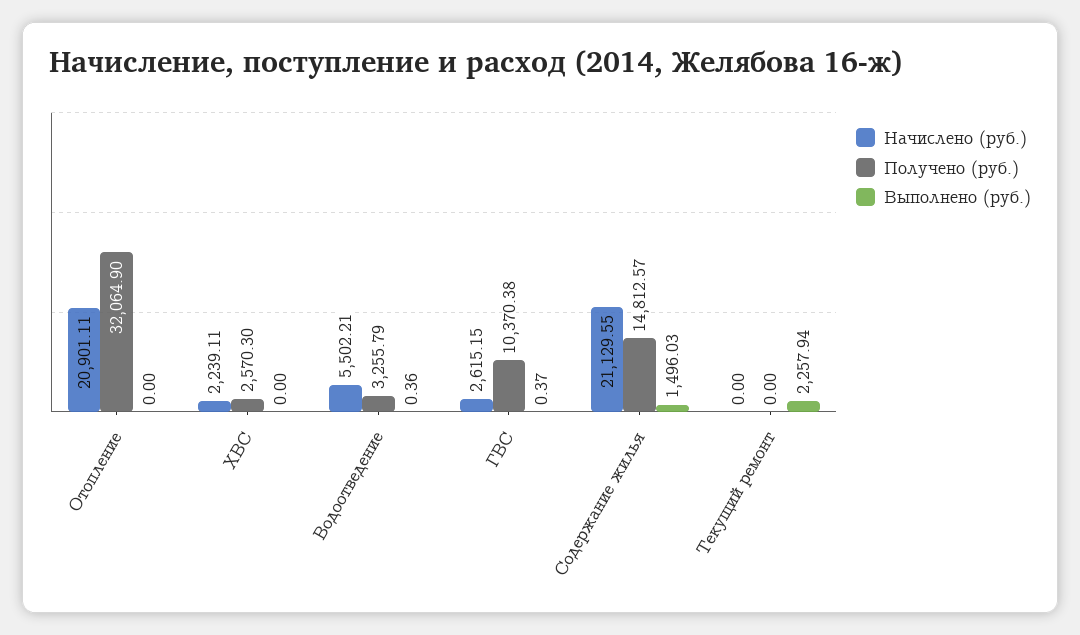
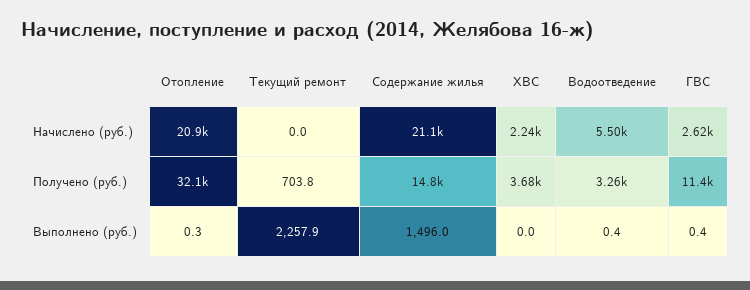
  {
    "Начислено (руб.)": {
      "Отопление": 20901.11,
      "ХВС": 2239.11,
      "Водоотведение": 5502.21,
      "ГВС": 2615.15,
      "Содержание жилья": 21129.55,
      "Текущий ремонт": 0
    },
    "Получено (руб.)": {
      "Отопление": 32064.9,
-     "ХВС": 2570.3,
+     "ХВС": 3680,
      "Водоотведение": 3255.79,
-     "ГВС": 10370.38,
+     "ГВС": 11400,
      "Содержание жилья": 14812.57,
-     "Текущий ремонт": 0
+     "Текущий ремонт": 703.8
    },
    "Выполнено (руб.)": {
-     "Отопление": 0,
+     "Отопление": 0.3,
      "ХВС": 0,
      "Водоотведение": 0.36,
      "ГВС": 0.37,
      "Содержание жилья": 1496.03,
      "Текущий ремонт": 2257.94
    }
  }

